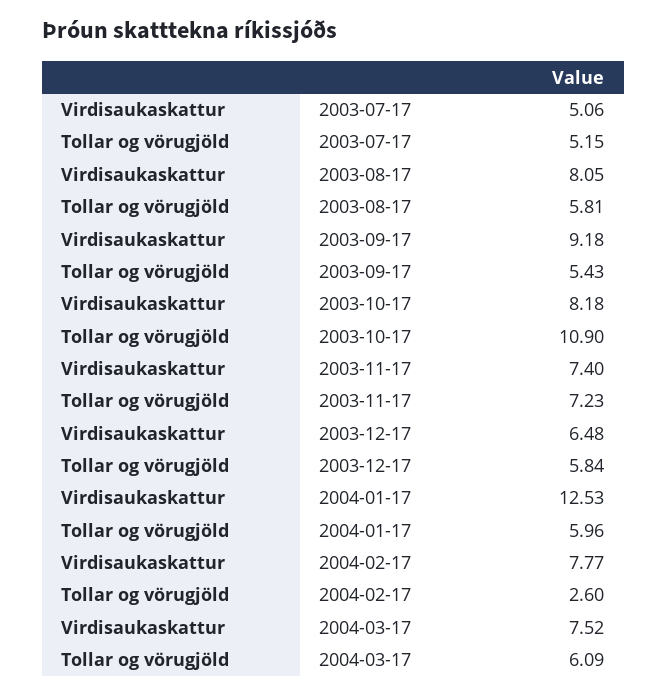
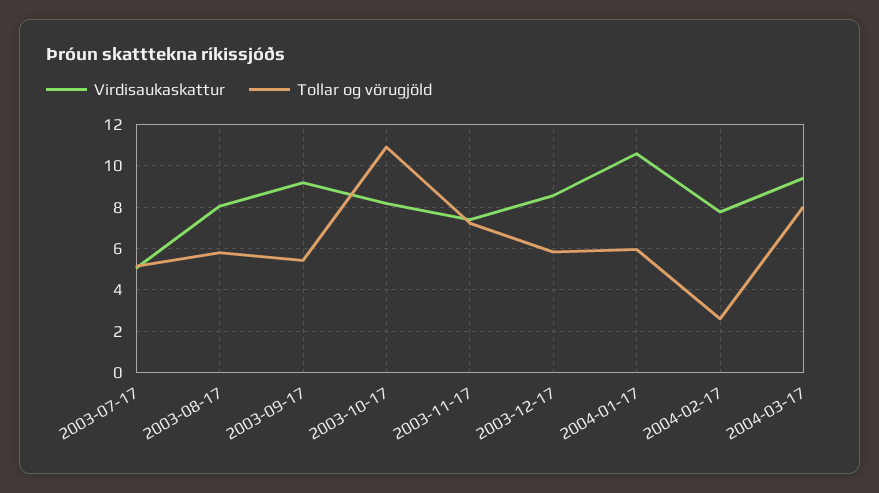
  {
    "Virdisaukaskattur": {
      "2003-07-17": 5.06,
      "2003-08-17": 8.05,
      "2003-09-17": 9.18,
      "2003-10-17": 8.18,
      "2003-11-17": 7.4,
-     "2003-12-17": 6.48,
+     "2003-12-17": 8.5,
-     "2004-01-17": 12.53,
+     "2004-01-17": 10.5,
      "2004-02-17": 7.77,
-     "2004-03-17": 7.52
+     "2004-03-17": 9.5
    },
    "Tollar og vörugjöld": {
      "2003-07-17": 5.15,
      "2003-08-17": 5.81,
      "2003-09-17": 5.43,
      "2003-10-17": 10.9,
      "2003-11-17": 7.23,
      "2003-12-17": 5.84,
      "2004-01-17": 5.96,
      "2004-02-17": 2.6,
-     "2004-03-17": 6.09
+     "2004-03-17": 8
    }
  }

